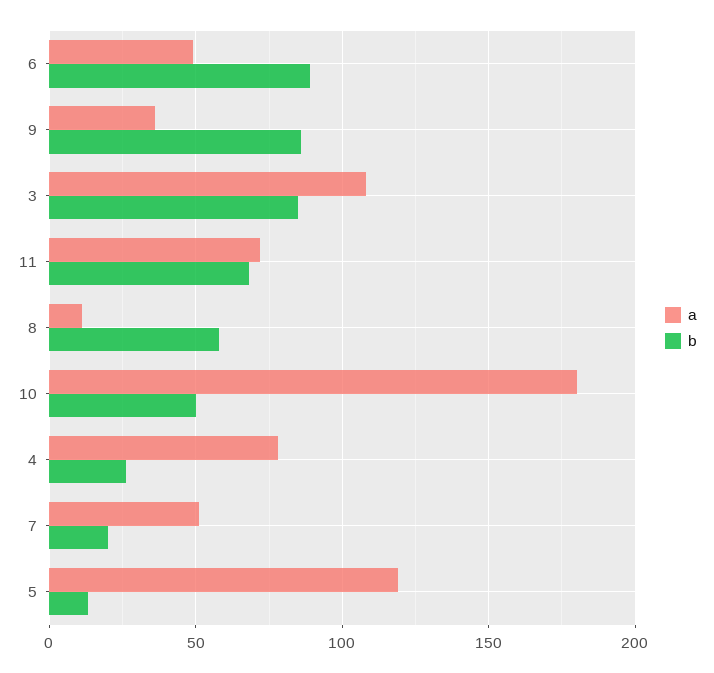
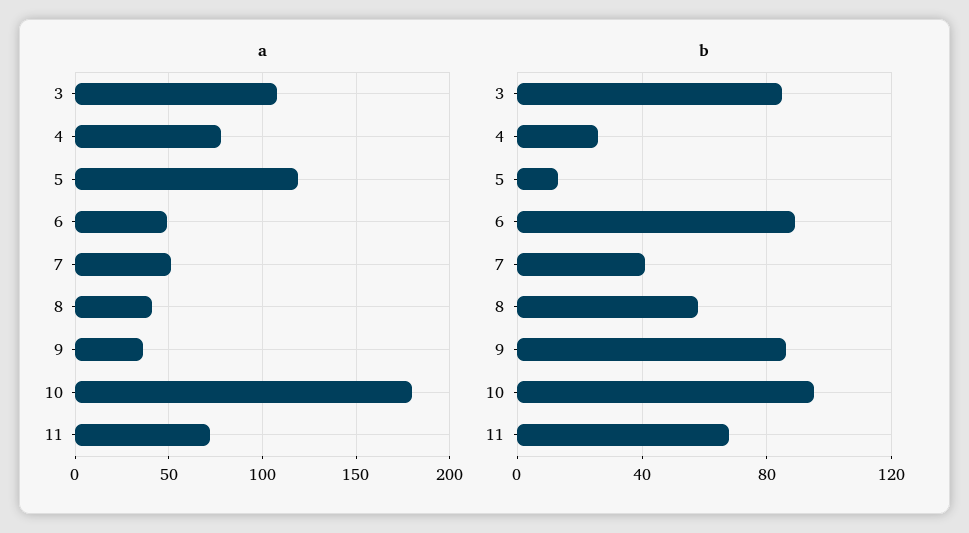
  {
    "a": {
      "6": 50,
      "9": 35,
      "3": 110,
      "11": 70,
-     "8": 10,
+     "8": 40,
      "10": 180,
      "4": 80,
      "7": 50,
      "5": 120
    },
    "b": {
      "6": 90,
      "9": 85,
      "3": 85,
      "11": 70,
      "8": 60,
-     "10": 50,
+     "10": 95,
      "4": 25,
-     "7": 20,
+     "7": 40,
      "5": 15
    }
  }

